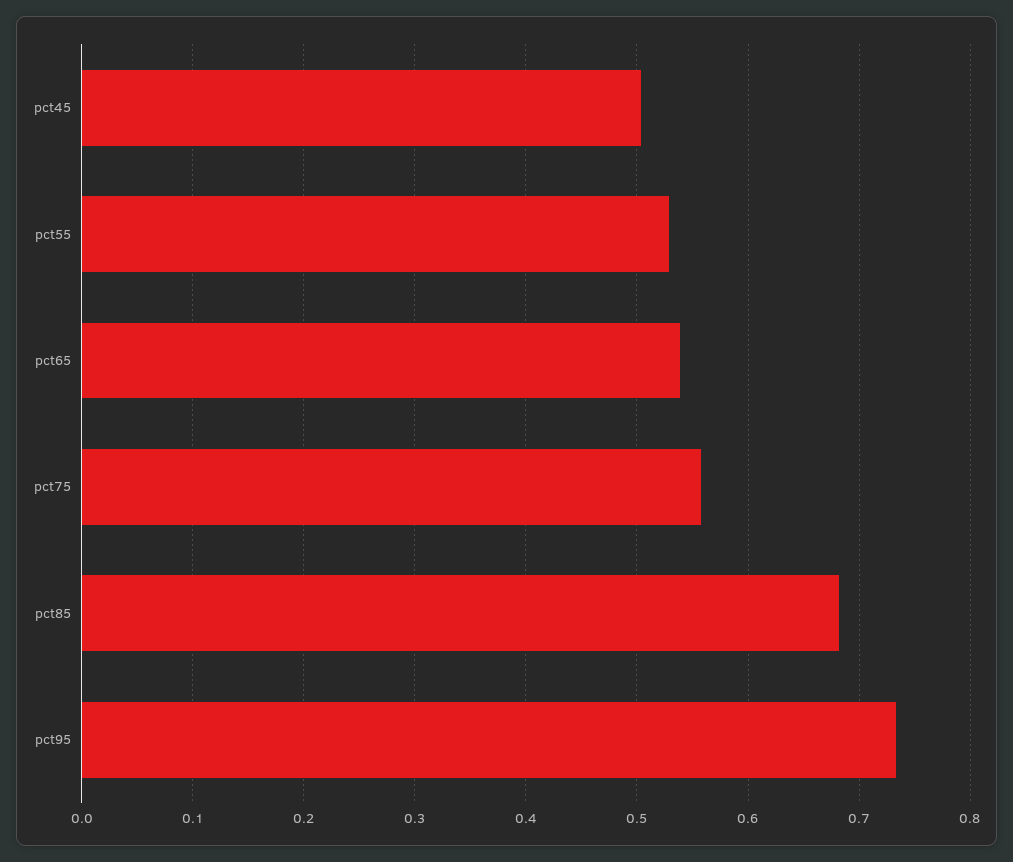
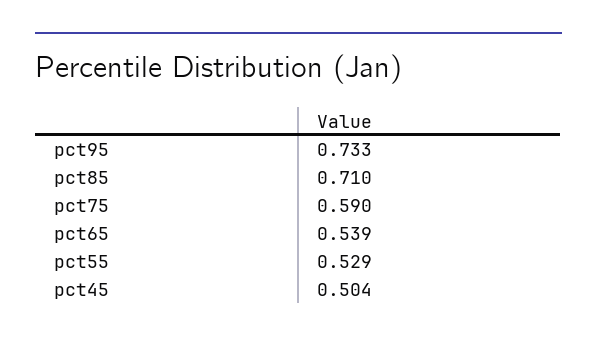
  {
    "pct45": 0.504,
    "pct55": 0.529,
    "pct65": 0.539,
-   "pct75": 0.56,
+   "pct75": 0.59,
-   "pct85": 0.68,
+   "pct85": 0.71,
    "pct95": 0.733
  }

